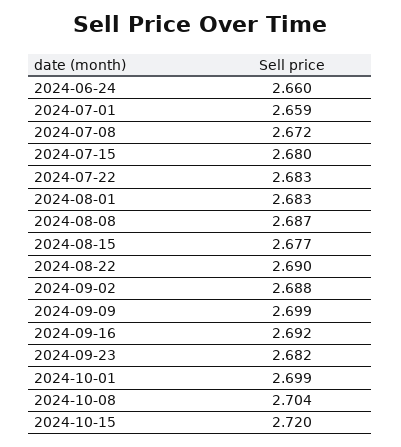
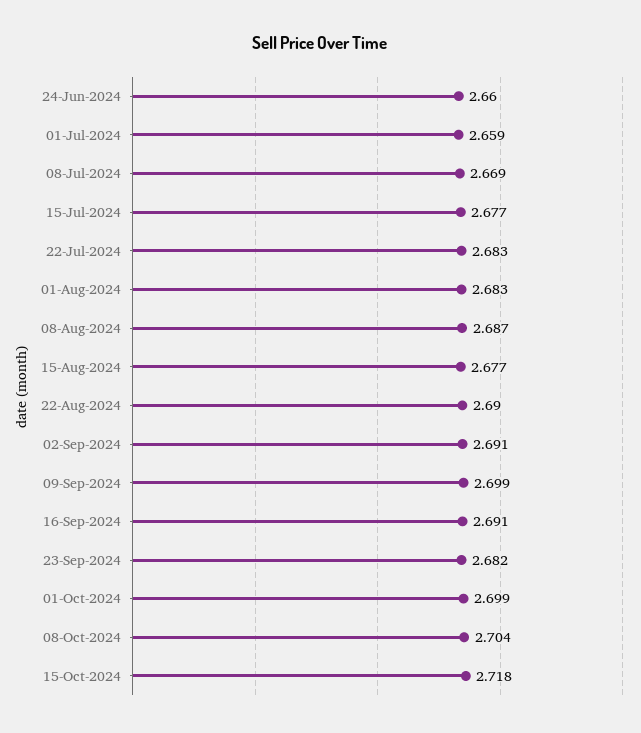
  {
    "2024-06-24": 2.66,
    "2024-07-01": 2.659,
-   "2024-07-08": 2.672,
+   "2024-07-08": 2.669,
-   "2024-07-15": 2.68,
+   "2024-07-15": 2.677,
    "2024-07-22": 2.683,
    "2024-08-01": 2.683,
    "2024-08-08": 2.687,
    "2024-08-15": 2.677,
    "2024-08-22": 2.69,
-   "2024-09-02": 2.688,
+   "2024-09-02": 2.691,
    "2024-09-09": 2.699,
-   "2024-09-16": 2.692,
+   "2024-09-16": 2.691,
    "2024-09-23": 2.682,
    "2024-10-01": 2.699,
    "2024-10-08": 2.704,
-   "2024-10-15": 2.72
+   "2024-10-15": 2.718
  }

